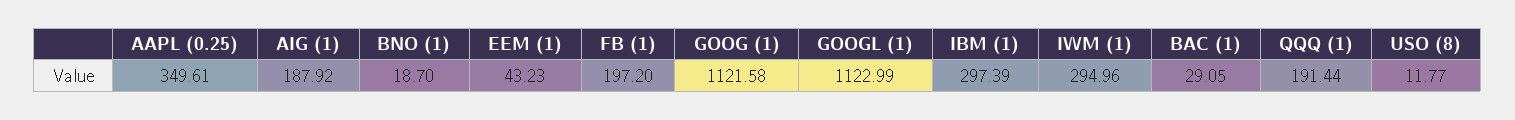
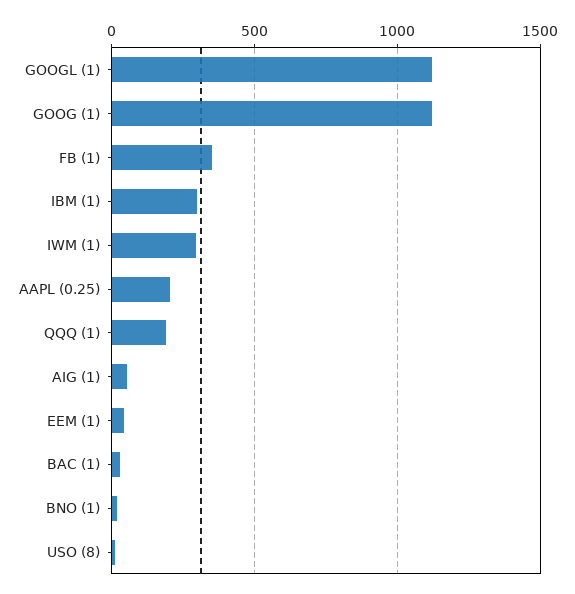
  {
-   "AAPL (0.25)": 349.61,
+   "AAPL (0.25)": 200,
-   "AIG (1)": 187.92,
+   "AIG (1)": 50,
    "BNO (1)": 18.7,
    "EEM (1)": 43.23,
-   "FB (1)": 197.2,
+   "FB (1)": 350,
    "GOOG (1)": 1121.58,
    "GOOGL (1)": 1122.99,
    "IBM (1)": 297.39,
    "IWM (1)": 294.96,
    "BAC (1)": 29.05,
    "QQQ (1)": 191.44,
    "USO (8)": 11.77
  }

